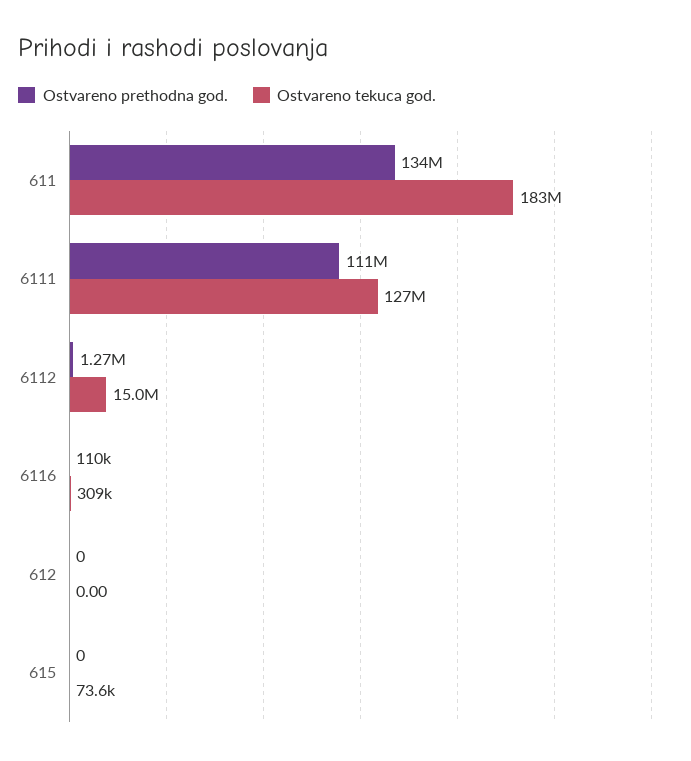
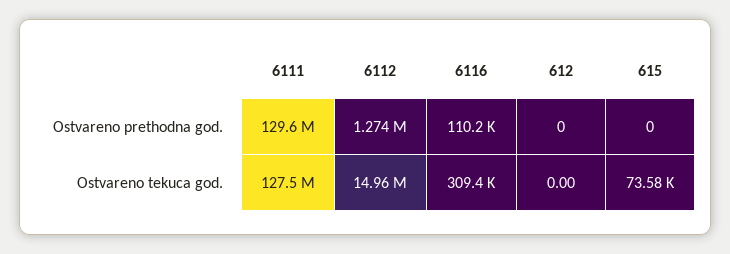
  {
    "Ostvareno prethodna god.": {
-     "611": 134000000,
-     "6111": 111000000,
+     "6111": 129600000,
      "6112": 1274000,
      "6116": 110200,
      "612": 0,
      "615": 0
    },
    "Ostvareno tekuca god.": {
-     "611": 183000000,
      "6111": 127500000,
      "6112": 14960000,
      "6116": 309400,
      "612": 0,
      "615": 73580
    }
  }

